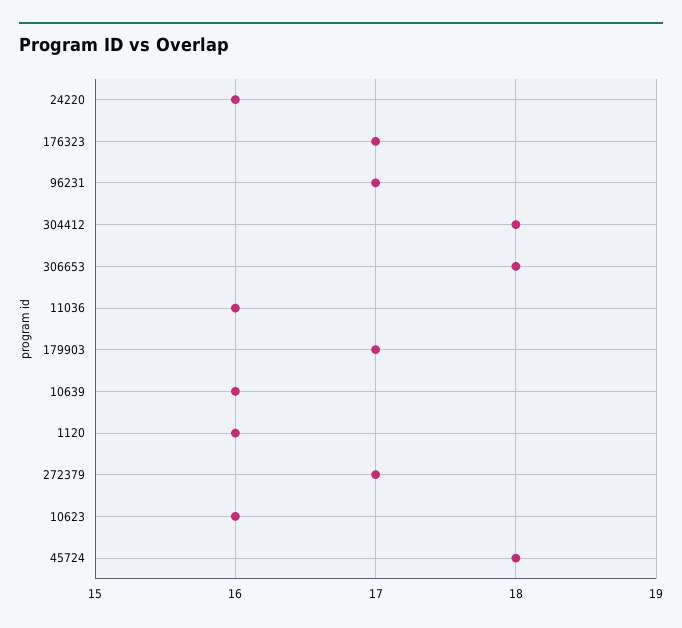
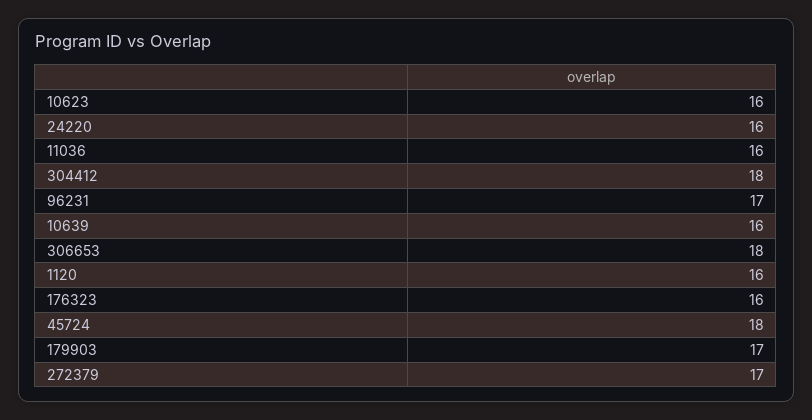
  {
    "24220": 16,
-   "176323": 17,
+   "176323": 16,
    "96231": 17,
    "304412": 18,
    "306653": 18,
    "11036": 16,
    "179903": 17,
    "10639": 16,
    "1120": 16,
    "272379": 17,
    "10623": 16,
    "45724": 18
  }

